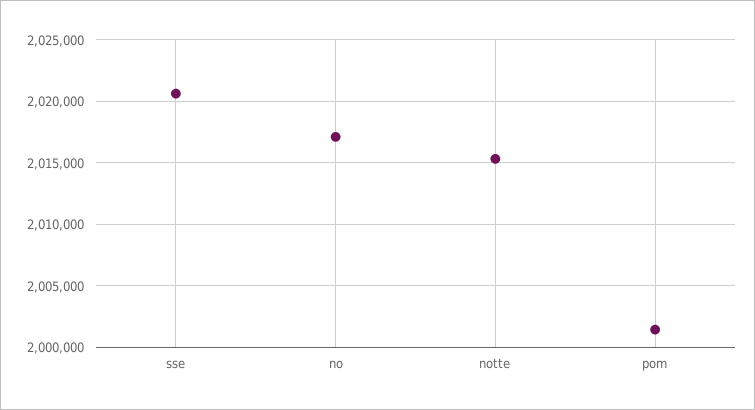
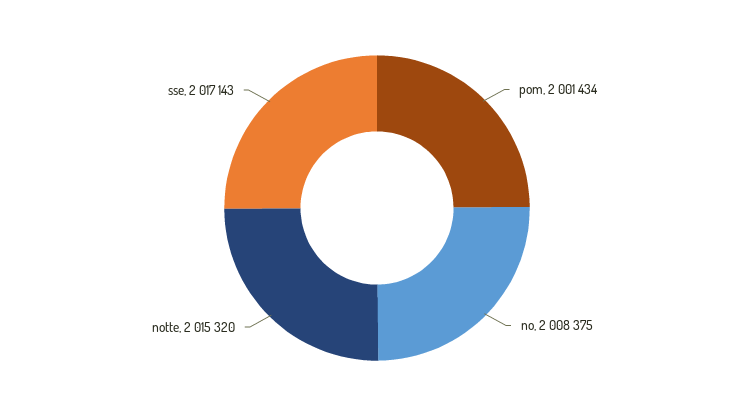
  {
-   "sse": 2020500,
+   "sse": 2017143,
-   "no": 2017000,
+   "no": 2008375,
    "notte": 2015320,
    "pom": 2001434
  }

